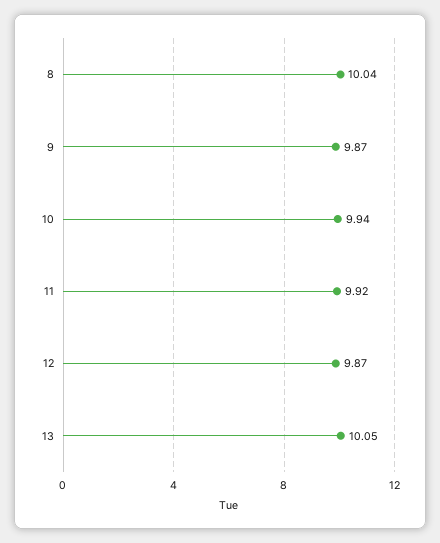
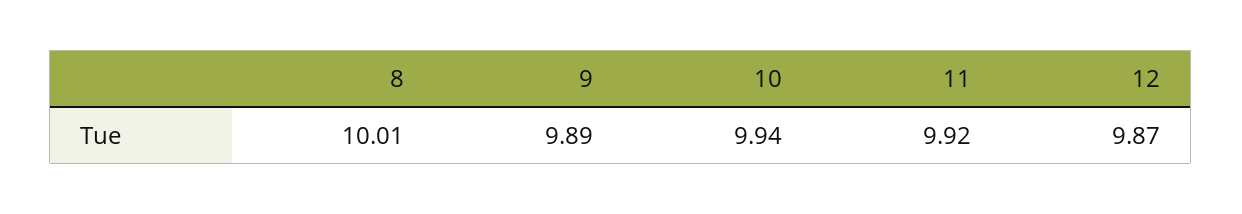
  {
-   "8": 10.04,
+   "8": 10.01,
-   "9": 9.87,
+   "9": 9.89,
    "10": 9.94,
    "11": 9.92,
-   "12": 9.87,
+   "12": 9.87
-   "13": 10.05
  }

